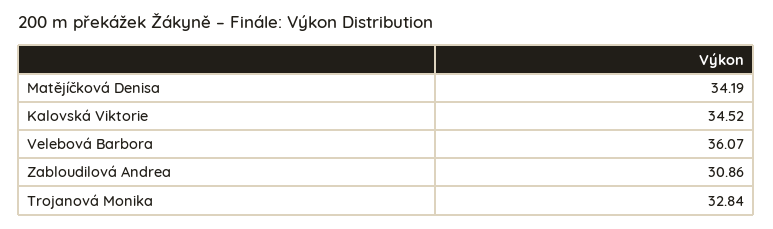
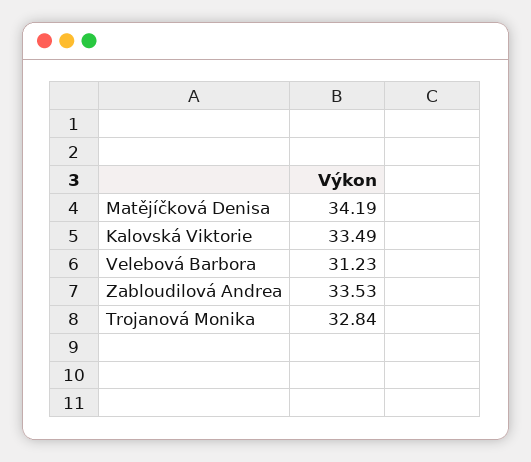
  {
    "Matějíčková Denisa": 34.19,
-   "Kalovská Viktorie": 34.52,
+   "Kalovská Viktorie": 33.49,
-   "Velebová Barbora": 36.07,
+   "Velebová Barbora": 31.23,
-   "Zabloudilová Andrea": 30.86,
+   "Zabloudilová Andrea": 33.53,
    "Trojanová Monika": 32.84
  }

